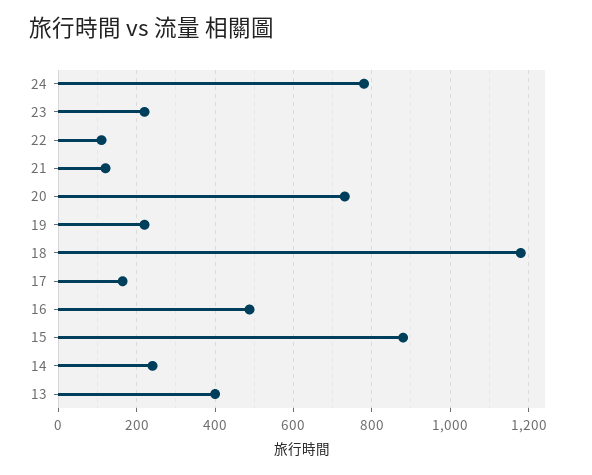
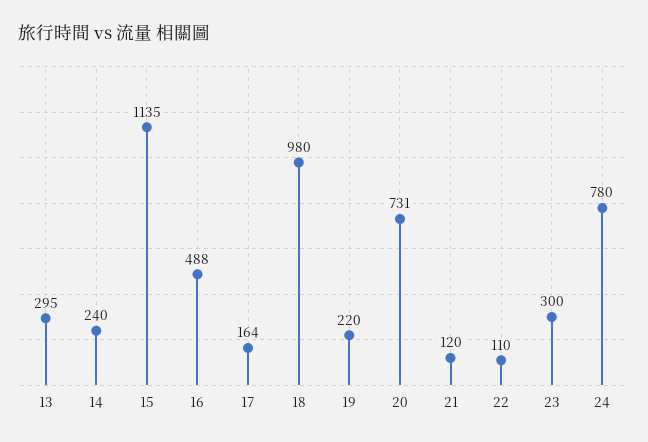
  {
    "24": 780,
-   "23": 220,
+   "23": 300,
    "22": 110,
    "21": 120,
    "20": 731,
    "19": 220,
-   "18": 1180,
+   "18": 980,
    "17": 164,
    "16": 488,
-   "15": 880,
+   "15": 1135,
    "14": 240,
-   "13": 400
+   "13": 295
  }

